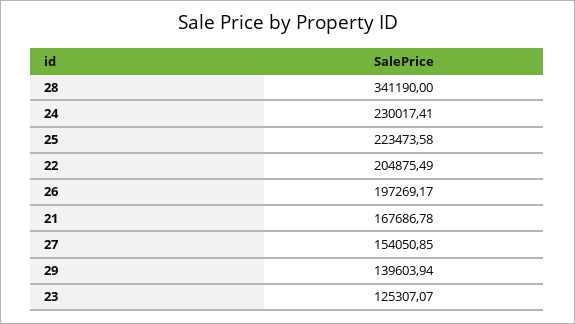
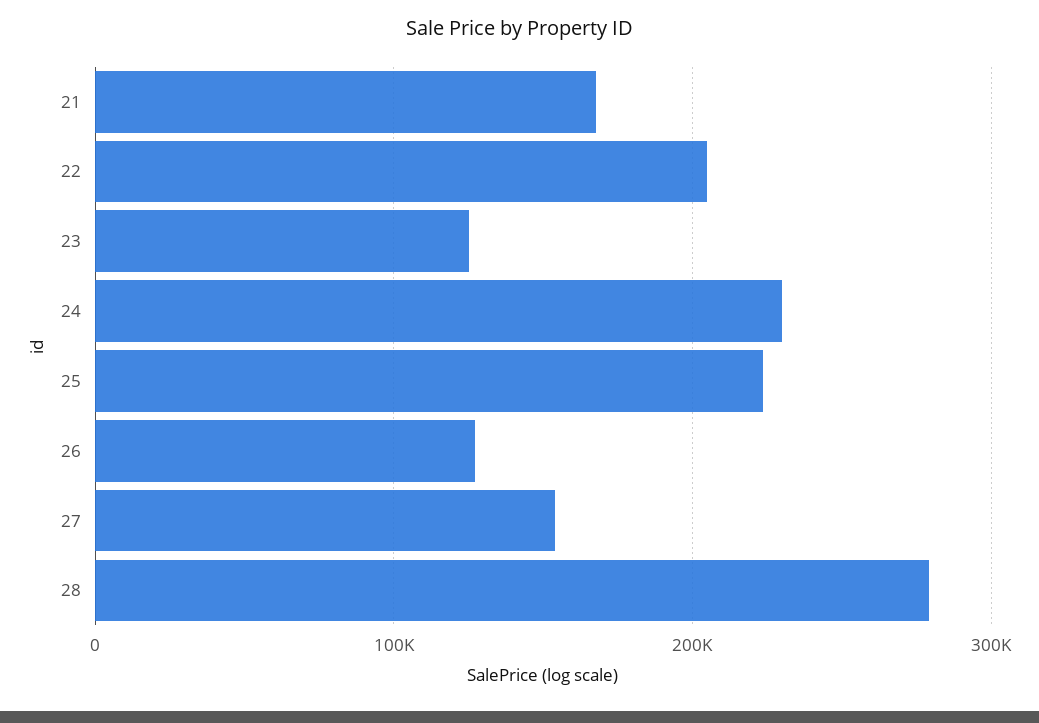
  {
-   "28": 341190,
+   "28": 280000,
    "24": 230017.41,
    "25": 223473.58,
    "22": 204875.49,
-   "26": 197269.17,
+   "26": 130000,
    "21": 167686.78,
    "27": 154050.85,
-   "29": 139603.94,
    "23": 125307.07
  }

